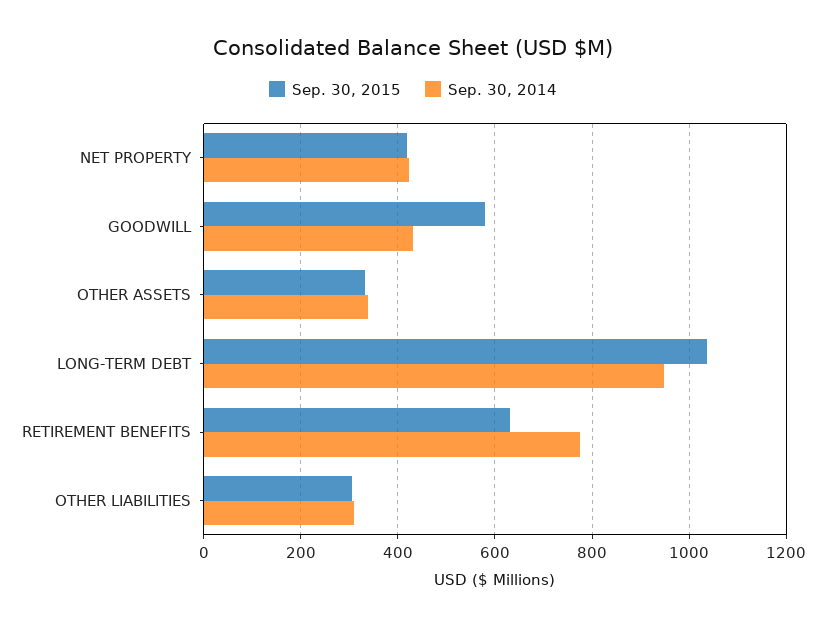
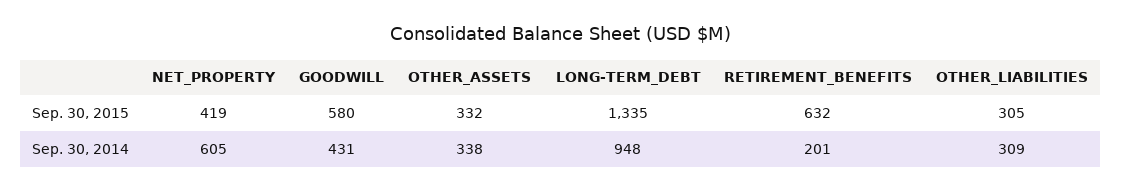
  {
    "Sep. 30, 2015": {
      "NET PROPERTY": 419,
      "GOODWILL": 580,
      "OTHER ASSETS": 332,
-     "LONG-TERM DEBT": 1040,
+     "LONG-TERM DEBT": 1335,
      "RETIREMENT BENEFITS": 632,
      "OTHER LIABILITIES": 305
    },
    "Sep. 30, 2014": {
-     "NET PROPERTY": 420,
+     "NET PROPERTY": 605,
      "GOODWILL": 431,
      "OTHER ASSETS": 338,
      "LONG-TERM DEBT": 948,
-     "RETIREMENT BENEFITS": 780,
+     "RETIREMENT BENEFITS": 201,
      "OTHER LIABILITIES": 309
    }
  }

